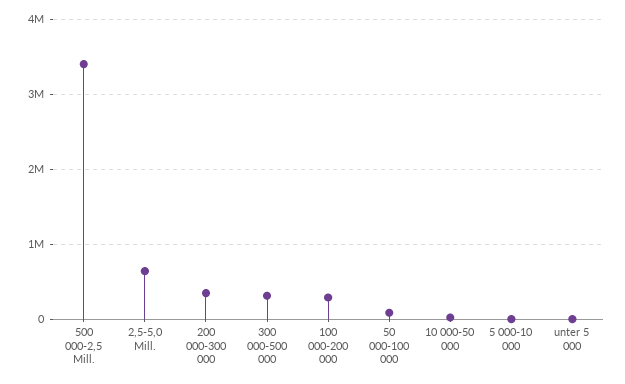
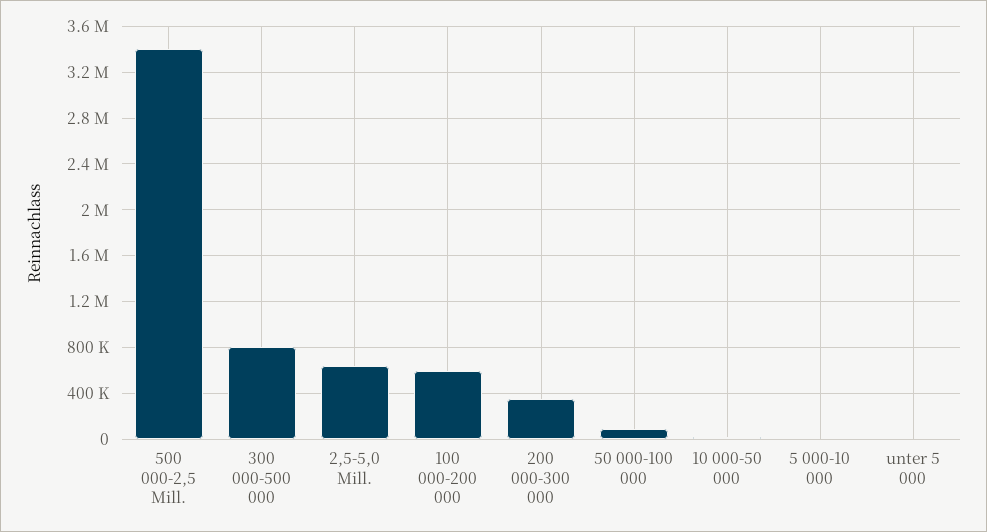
  {
    "500 000-2,5 Mill.": 3400000,
    "2,5-5,0 Mill.": 600000,
    "200 000-300 000": 300000,
-   "300 000-500 000": 300000,
+   "300 000-500 000": 800000,
-   "100 000-200 000": 300000,
+   "100 000-200 000": 600000,
    "50 000-100 000": 100000,
    "10 000-50 000": 0,
    "5 000-10 000": 0,
    "unter 5 000": 0
  }

